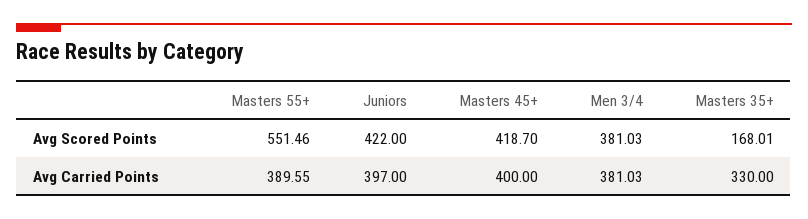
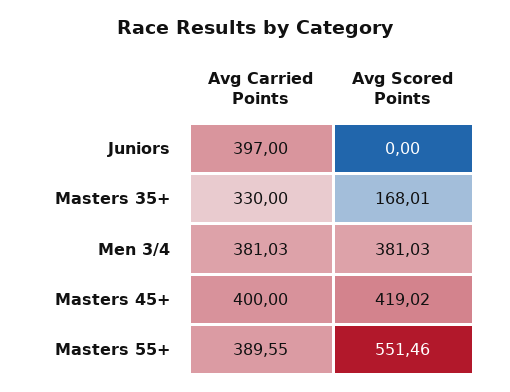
  {
    "Masters 55+": {
      "Avg Scored Points": 551.46,
      "Avg Carried Points": 389.55
    },
    "Juniors": {
-     "Avg Scored Points": 422,
+     "Avg Scored Points": 0,
      "Avg Carried Points": 397
    },
    "Masters 45+": {
-     "Avg Scored Points": 418.7,
+     "Avg Scored Points": 419.02,
      "Avg Carried Points": 400
    },
    "Men 3/4": {
      "Avg Scored Points": 381.03,
      "Avg Carried Points": 381.03
    },
    "Masters 35+": {
      "Avg Scored Points": 168.01,
      "Avg Carried Points": 330
    }
  }

